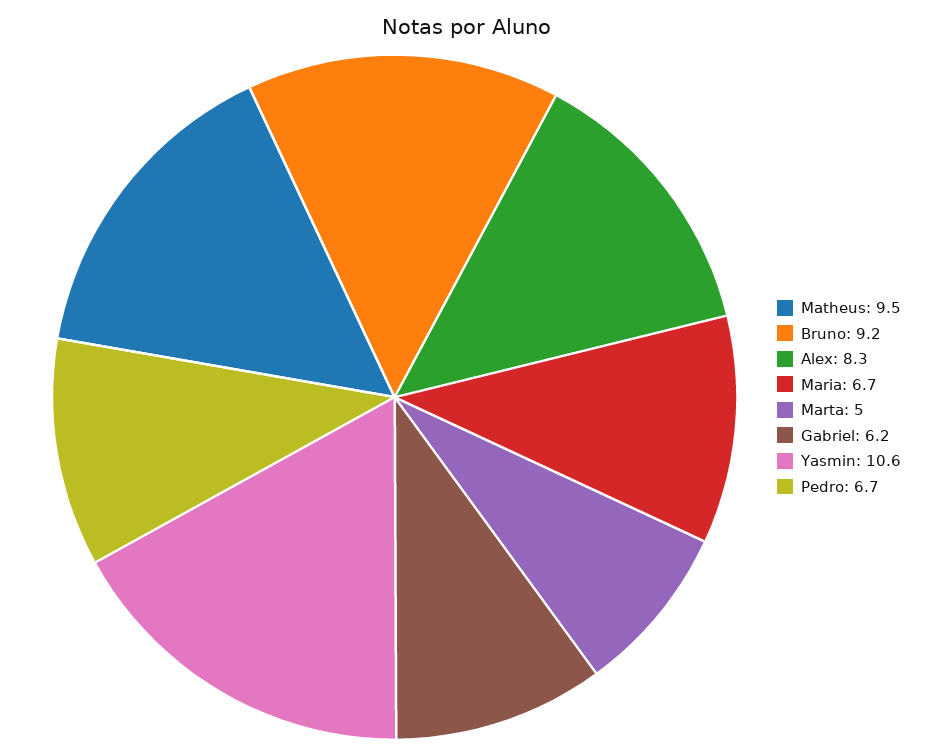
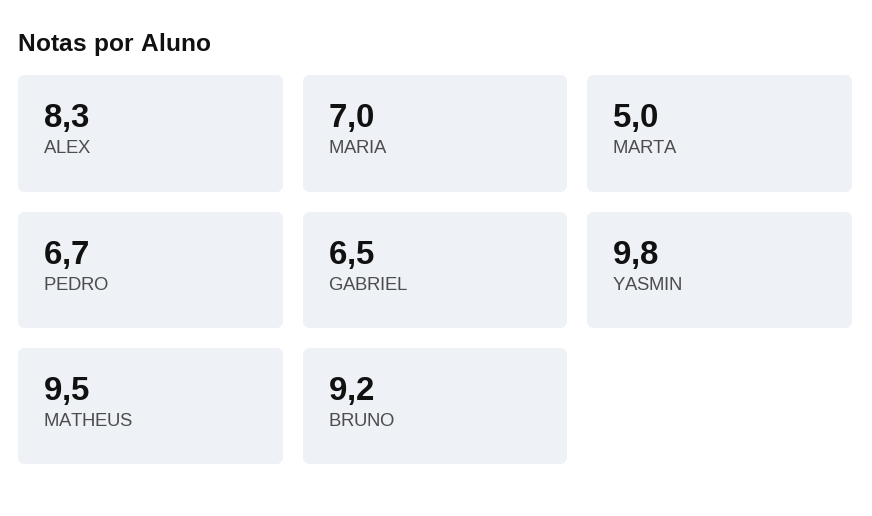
  {
    "Matheus": 9.5,
    "Bruno": 9.2,
    "Alex": 8.3,
-   "Maria": 6.7,
+   "Maria": 7,
    "Marta": 5,
-   "Gabriel": 6.2,
+   "Gabriel": 6.5,
-   "Yasmin": 10.6,
+   "Yasmin": 9.8,
    "Pedro": 6.7
  }

